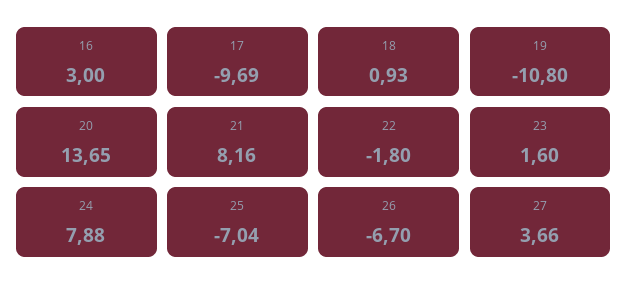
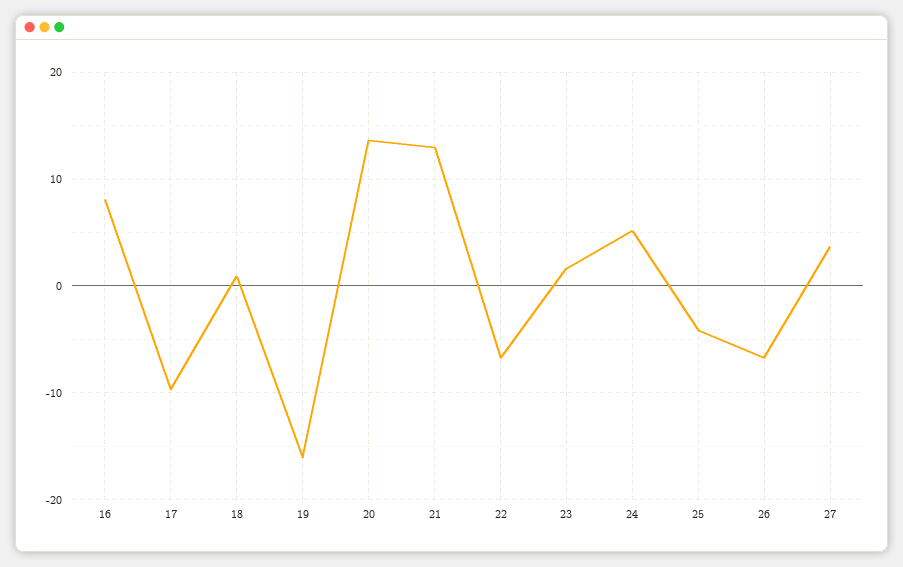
  {
-   "16": 3,
+   "16": 8,
    "17": -9.69,
    "18": 0.93,
-   "19": -10.8,
+   "19": -16,
    "20": 13.65,
-   "21": 8.16,
+   "21": 13,
-   "22": -1.8,
+   "22": -7,
    "23": 1.6,
-   "24": 7.88,
+   "24": 5,
-   "25": -7.04,
+   "25": -4,
    "26": -6.7,
    "27": 3.66
  }

